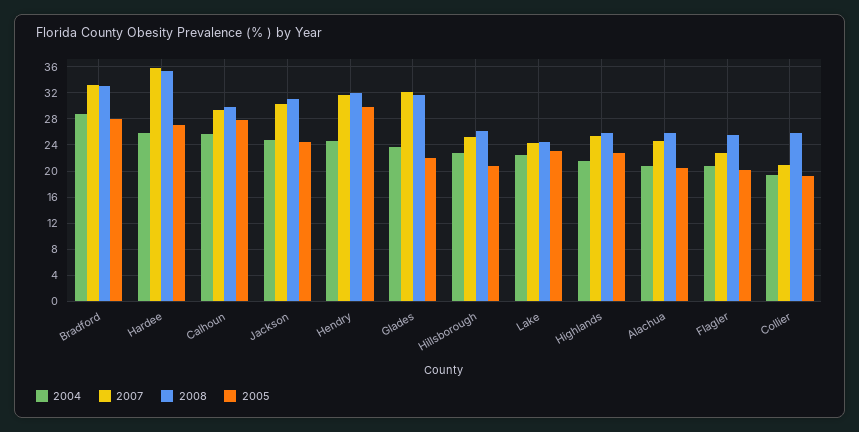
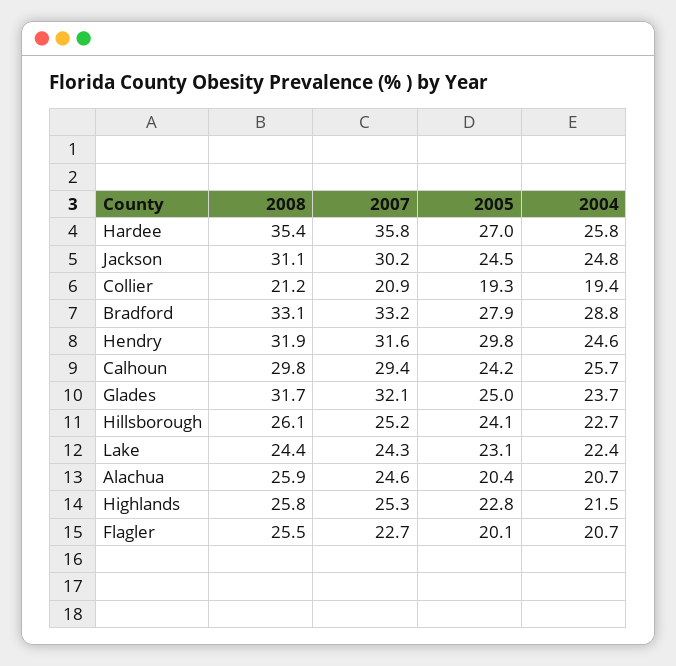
  {
    "2004": {
      "Bradford": 28.8,
      "Hardee": 25.8,
      "Calhoun": 25.7,
      "Jackson": 24.8,
      "Hendry": 24.6,
      "Glades": 23.7,
      "Hillsborough": 22.7,
      "Lake": 22.4,
      "Highlands": 21.5,
      "Alachua": 20.7,
      "Flagler": 20.7,
      "Collier": 19.4
    },
    "2007": {
      "Bradford": 33.2,
      "Hardee": 35.8,
      "Calhoun": 29.4,
      "Jackson": 30.2,
      "Hendry": 31.6,
      "Glades": 32.1,
      "Hillsborough": 25.2,
      "Lake": 24.3,
      "Highlands": 25.3,
      "Alachua": 24.6,
      "Flagler": 22.7,
      "Collier": 20.9
    },
    "2008": {
      "Bradford": 33.1,
      "Hardee": 35.4,
      "Calhoun": 29.8,
      "Jackson": 31.1,
      "Hendry": 31.9,
      "Glades": 31.7,
      "Hillsborough": 26.1,
      "Lake": 24.4,
      "Highlands": 25.8,
      "Alachua": 25.9,
      "Flagler": 25.5,
-     "Collier": 26
+     "Collier": 21.2
    },
    "2005": {
      "Bradford": 27.9,
      "Hardee": 27,
-     "Calhoun": 28,
+     "Calhoun": 24.2,
      "Jackson": 24.5,
      "Hendry": 29.8,
-     "Glades": 22,
+     "Glades": 25,
-     "Hillsborough": 21,
+     "Hillsborough": 24.1,
      "Lake": 23.1,
      "Highlands": 22.8,
      "Alachua": 20.4,
      "Flagler": 20.1,
      "Collier": 19.3
    }
  }

